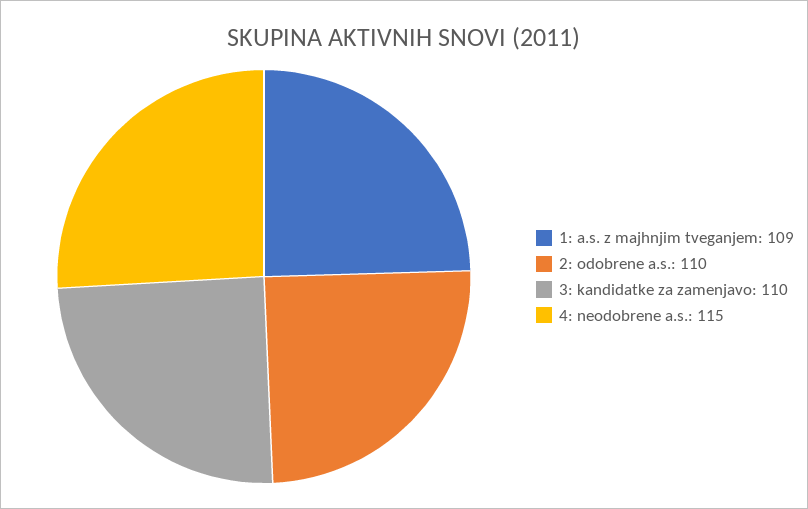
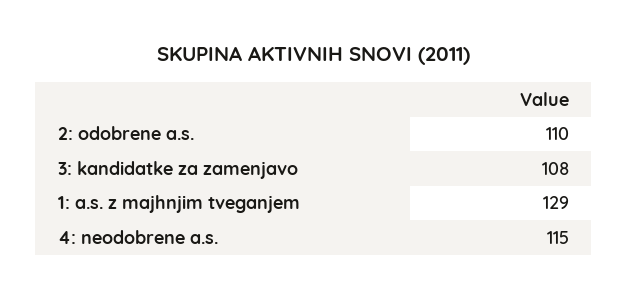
  {
-   "1: a.s. z majhnjim tveganjem": 109,
+   "1: a.s. z majhnjim tveganjem": 129,
    "2: odobrene a.s.": 110,
-   "3: kandidatke za zamenjavo": 110,
+   "3: kandidatke za zamenjavo": 108,
    "4: neodobrene a.s.": 115
  }

